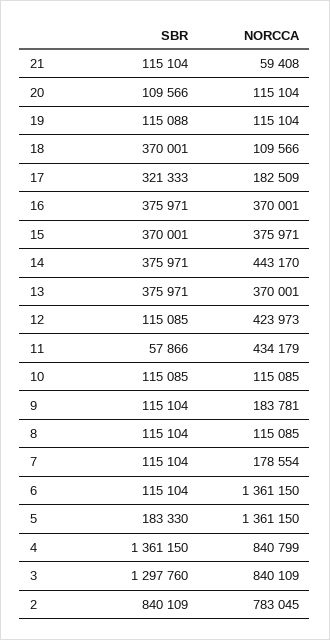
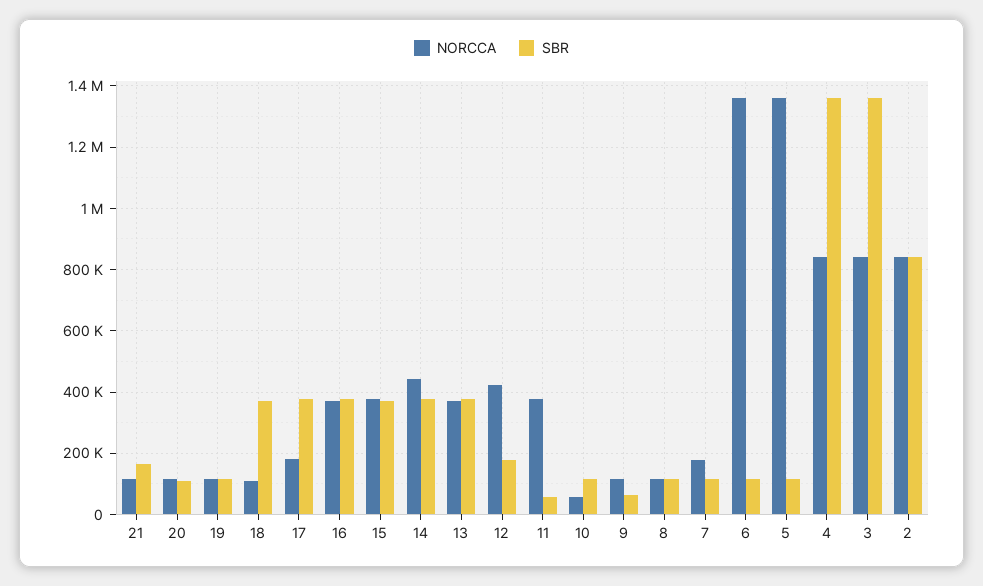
  {
    "SBR": {
-     "21": 115104,
+     "21": 160000,
      "20": 109566,
      "19": 115088,
      "18": 370001,
-     "17": 321333,
+     "17": 380000,
      "16": 375971,
      "15": 370001,
      "14": 375971,
      "13": 375971,
-     "12": 115085,
+     "12": 180000,
      "11": 57866,
      "10": 115085,
-     "9": 115104,
+     "9": 60000,
      "8": 115104,
      "7": 115104,
      "6": 115104,
-     "5": 183330,
+     "5": 120000,
      "4": 1361150,
-     "3": 1297760,
+     "3": 1360000,
      "2": 840109
    },
    "NORCCA": {
-     "21": 59408,
+     "21": 120000,
      "20": 115104,
      "19": 115104,
      "18": 109566,
      "17": 182509,
      "16": 370001,
      "15": 375971,
      "14": 443170,
      "13": 370001,
      "12": 423973,
-     "11": 434179,
+     "11": 380000,
-     "10": 115085,
+     "10": 60000,
-     "9": 183781,
+     "9": 120000,
      "8": 115085,
      "7": 178554,
      "6": 1361150,
      "5": 1361150,
      "4": 840799,
      "3": 840109,
-     "2": 783045
+     "2": 840000
    }
  }

